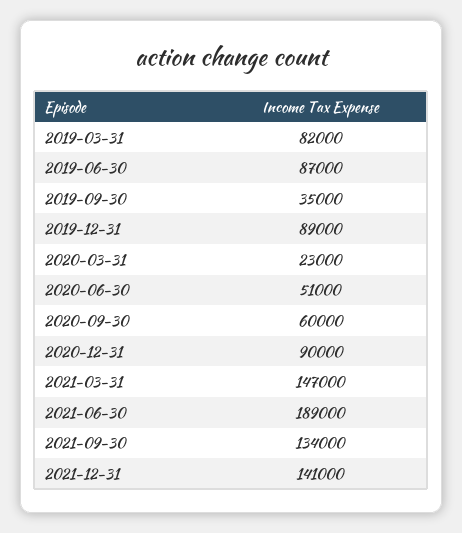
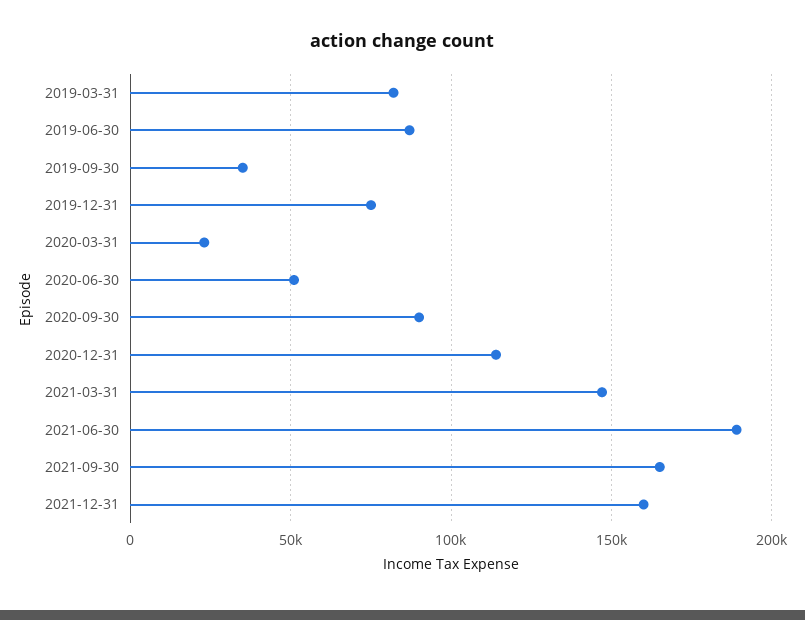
  {
    "2019-03-31": 82000,
    "2019-06-30": 87000,
    "2019-09-30": 35000,
-   "2019-12-31": 89000,
+   "2019-12-31": 75000,
    "2020-03-31": 23000,
    "2020-06-30": 51000,
-   "2020-09-30": 60000,
+   "2020-09-30": 90000,
-   "2020-12-31": 90000,
+   "2020-12-31": 115000,
    "2021-03-31": 147000,
    "2021-06-30": 189000,
-   "2021-09-30": 134000,
+   "2021-09-30": 165000,
-   "2021-12-31": 141000
+   "2021-12-31": 160000
  }

